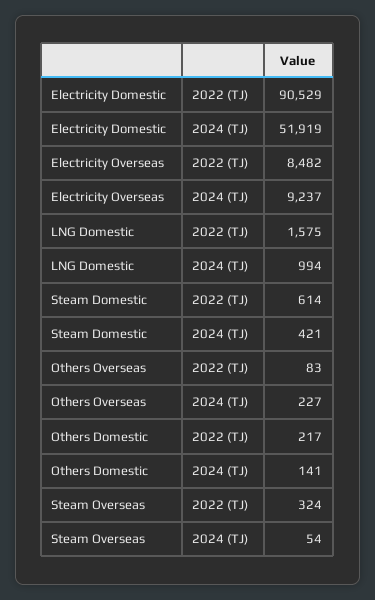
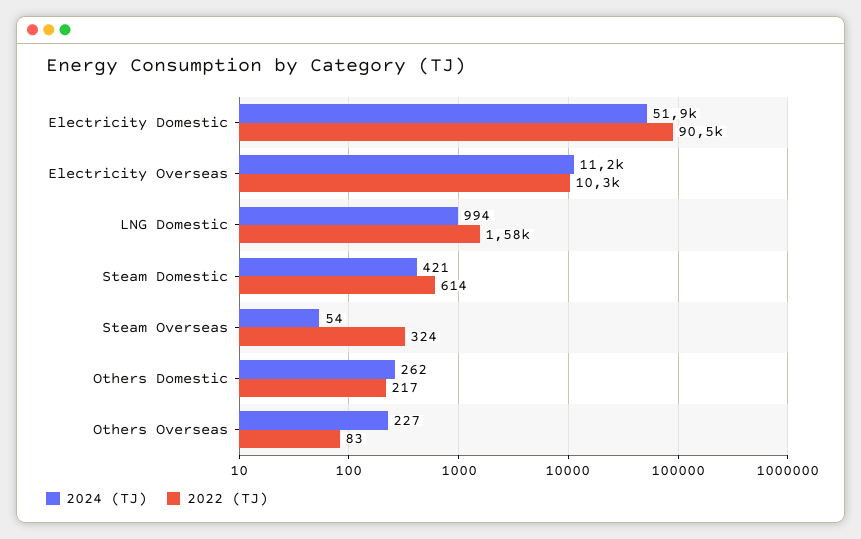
  {
    "2022 (TJ)": {
      "Electricity Domestic": 90529,
-     "Electricity Overseas": 8482,
+     "Electricity Overseas": 10300,
      "LNG Domestic": 1575,
      "Steam Domestic": 614,
      "Others Overseas": 83,
      "Others Domestic": 217,
      "Steam Overseas": 324
    },
    "2024 (TJ)": {
      "Electricity Domestic": 51919,
-     "Electricity Overseas": 9237,
+     "Electricity Overseas": 11200,
      "LNG Domestic": 994,
      "Steam Domestic": 421,
      "Others Overseas": 227,
-     "Others Domestic": 141,
+     "Others Domestic": 262,
      "Steam Overseas": 54
    }
  }

